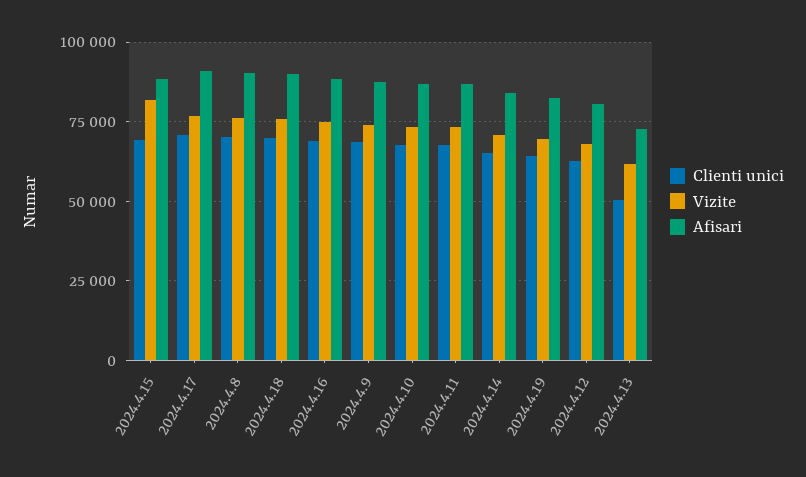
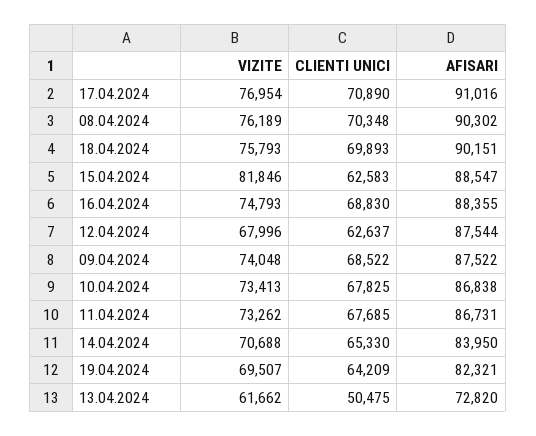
  {
    "Clienti unici": {
-     "2024.4.15": 70000,
+     "2024.4.15": 62583,
      "2024.4.17": 70890,
      "2024.4.8": 70348,
      "2024.4.18": 69893,
      "2024.4.16": 68830,
      "2024.4.9": 68522,
      "2024.4.10": 67825,
      "2024.4.11": 67685,
      "2024.4.14": 65330,
      "2024.4.19": 64209,
      "2024.4.12": 62637,
      "2024.4.13": 50475
    },
    "Vizite": {
      "2024.4.15": 81846,
      "2024.4.17": 76954,
      "2024.4.8": 76189,
      "2024.4.18": 75793,
      "2024.4.16": 74793,
      "2024.4.9": 74048,
      "2024.4.10": 73413,
      "2024.4.11": 73262,
      "2024.4.14": 70688,
      "2024.4.19": 69507,
      "2024.4.12": 67996,
      "2024.4.13": 61662
    },
    "Afisari": {
      "2024.4.15": 88547,
      "2024.4.17": 91016,
      "2024.4.8": 90302,
      "2024.4.18": 90151,
      "2024.4.16": 88355,
      "2024.4.9": 87522,
      "2024.4.10": 86838,
      "2024.4.11": 86731,
      "2024.4.14": 83950,
      "2024.4.19": 82321,
-     "2024.4.12": 80000,
+     "2024.4.12": 87544,
      "2024.4.13": 72820
    }
  }

